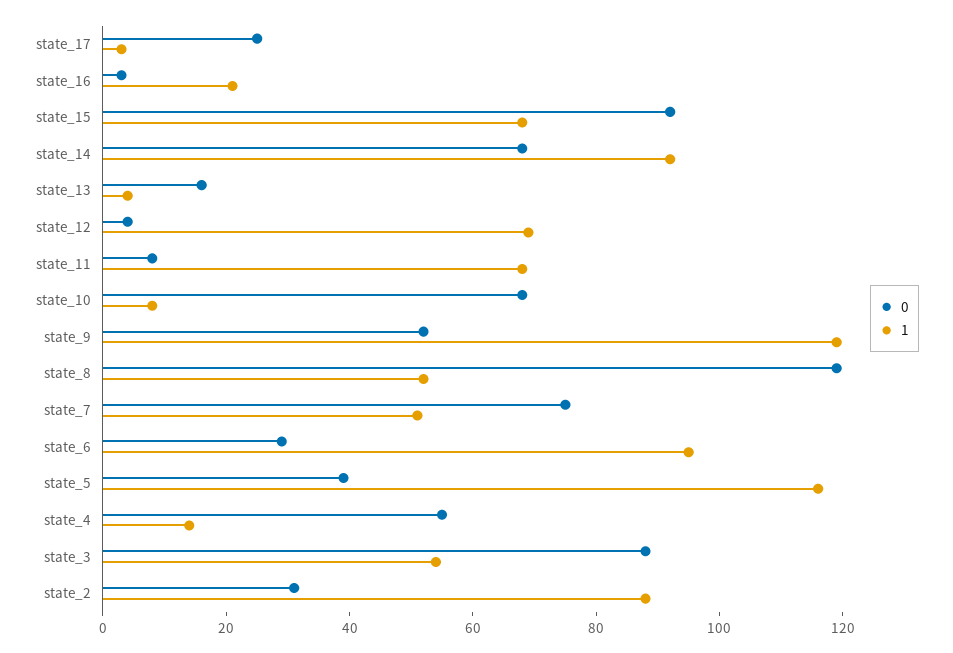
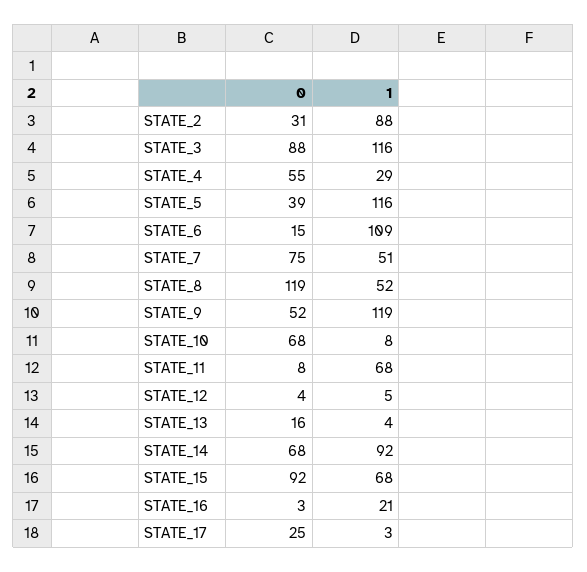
  {
    "0": {
      "state_17": 25,
      "state_16": 3,
      "state_15": 92,
      "state_14": 68,
      "state_13": 16,
      "state_12": 4,
      "state_11": 8,
      "state_10": 68,
      "state_9": 52,
      "state_8": 119,
      "state_7": 75,
-     "state_6": 30,
+     "state_6": 15,
      "state_5": 39,
      "state_4": 55,
      "state_3": 88,
      "state_2": 31
    },
    "1": {
      "state_17": 3,
      "state_16": 21,
      "state_15": 68,
      "state_14": 92,
      "state_13": 4,
-     "state_12": 70,
+     "state_12": 5,
      "state_11": 68,
      "state_10": 8,
      "state_9": 119,
      "state_8": 52,
      "state_7": 51,
-     "state_6": 95,
+     "state_6": 109,
      "state_5": 116,
-     "state_4": 15,
+     "state_4": 29,
-     "state_3": 55,
+     "state_3": 116,
      "state_2": 88
    }
  }

